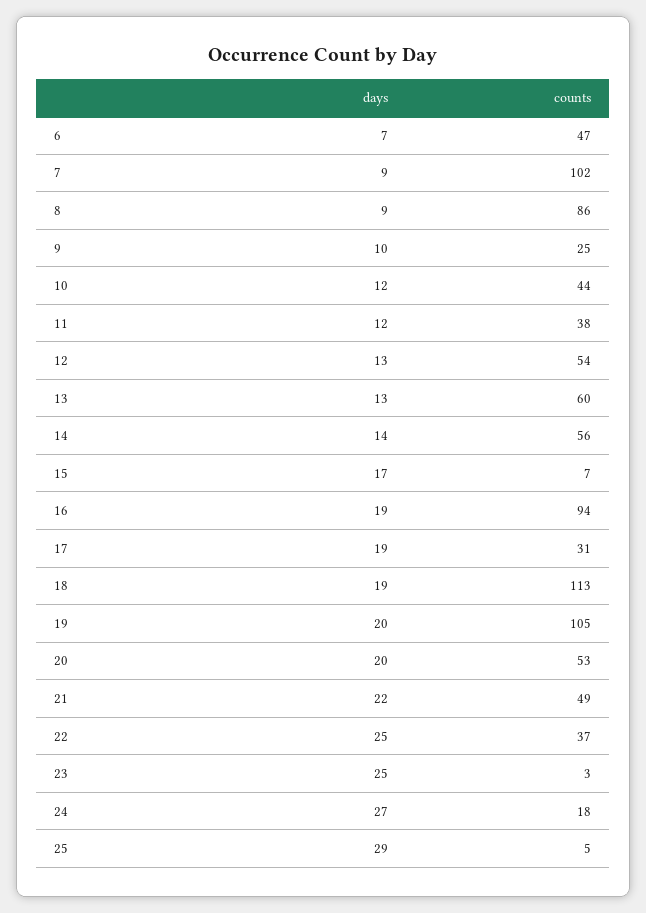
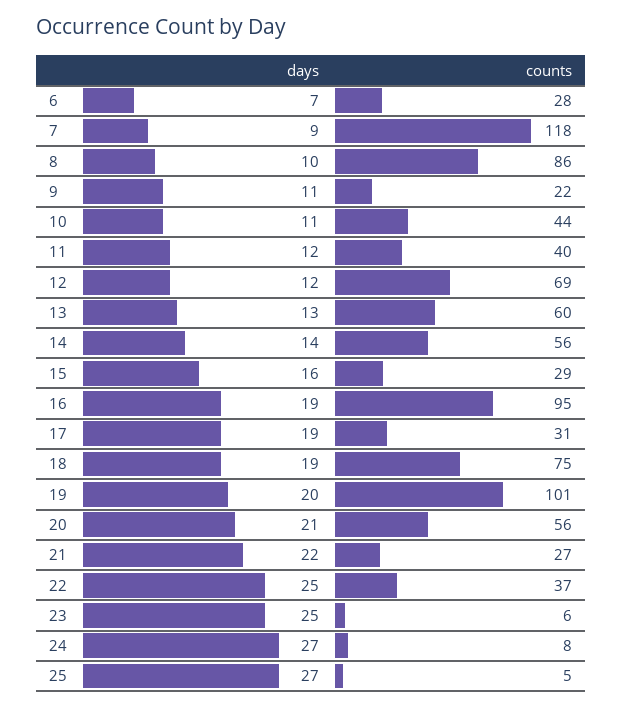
  {
    "days": {
      "6": 7,
      "7": 9,
-     "8": 9,
+     "8": 10,
-     "9": 10,
+     "9": 11,
-     "10": 12,
+     "10": 11,
      "11": 12,
-     "12": 13,
+     "12": 12,
      "13": 13,
      "14": 14,
-     "15": 17,
+     "15": 16,
      "16": 19,
      "17": 19,
      "18": 19,
      "19": 20,
-     "20": 20,
+     "20": 21,
      "21": 22,
      "22": 25,
      "23": 25,
      "24": 27,
-     "25": 29
+     "25": 27
    },
    "counts": {
-     "6": 47,
+     "6": 28,
-     "7": 102,
+     "7": 118,
      "8": 86,
-     "9": 25,
+     "9": 22,
      "10": 44,
-     "11": 38,
+     "11": 40,
-     "12": 54,
+     "12": 69,
      "13": 60,
      "14": 56,
-     "15": 7,
+     "15": 29,
-     "16": 94,
+     "16": 95,
      "17": 31,
-     "18": 113,
+     "18": 75,
-     "19": 105,
+     "19": 101,
-     "20": 53,
+     "20": 56,
-     "21": 49,
+     "21": 27,
      "22": 37,
-     "23": 3,
+     "23": 6,
-     "24": 18,
+     "24": 8,
      "25": 5
    }
  }

